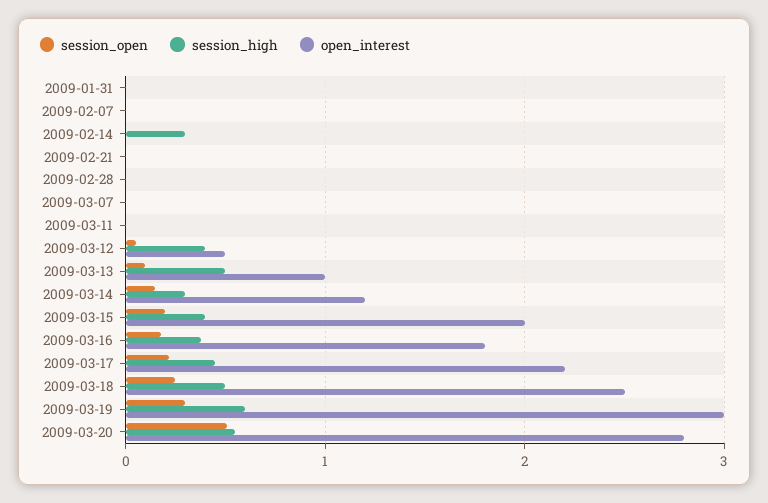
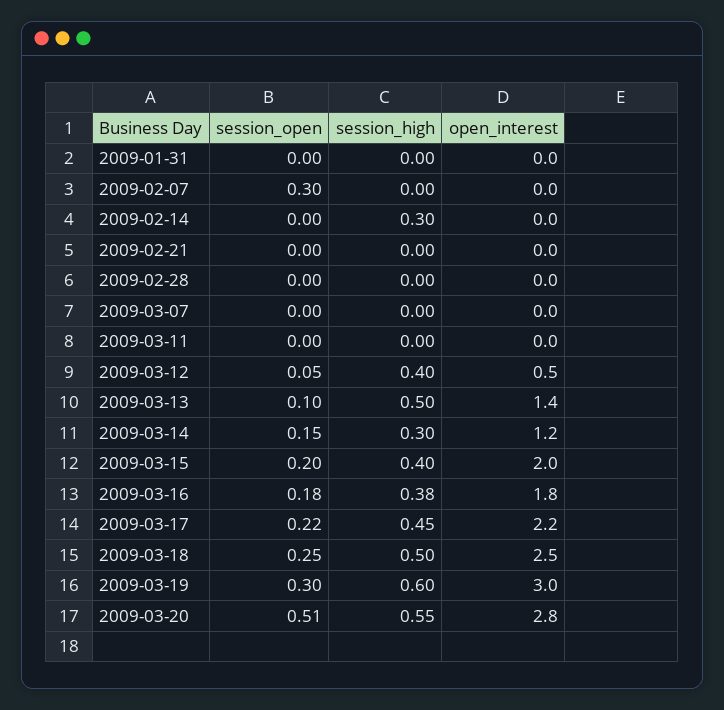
  {
    "session_open": {
      "2009-01-31": 0,
-     "2009-02-07": 0,
+     "2009-02-07": 0.3,
      "2009-02-14": 0,
      "2009-02-21": 0,
      "2009-02-28": 0,
      "2009-03-07": 0,
      "2009-03-11": 0,
      "2009-03-12": 0.05,
      "2009-03-13": 0.1,
      "2009-03-14": 0.15,
      "2009-03-15": 0.2,
      "2009-03-16": 0.18,
      "2009-03-17": 0.22,
      "2009-03-18": 0.25,
      "2009-03-19": 0.3,
      "2009-03-20": 0.51
    },
    "session_high": {
      "2009-01-31": 0,
      "2009-02-07": 0,
      "2009-02-14": 0.3,
      "2009-02-21": 0,
      "2009-02-28": 0,
      "2009-03-07": 0,
      "2009-03-11": 0,
      "2009-03-12": 0.4,
      "2009-03-13": 0.5,
      "2009-03-14": 0.3,
      "2009-03-15": 0.4,
      "2009-03-16": 0.38,
      "2009-03-17": 0.45,
      "2009-03-18": 0.5,
      "2009-03-19": 0.6,
      "2009-03-20": 0.55
    },
    "open_interest": {
      "2009-01-31": 0,
      "2009-02-07": 0,
      "2009-02-14": 0,
      "2009-02-21": 0,
      "2009-02-28": 0,
      "2009-03-07": 0,
      "2009-03-11": 0,
      "2009-03-12": 0.5,
-     "2009-03-13": 1,
+     "2009-03-13": 1.4,
      "2009-03-14": 1.2,
      "2009-03-15": 2,
      "2009-03-16": 1.8,
      "2009-03-17": 2.2,
      "2009-03-18": 2.5,
      "2009-03-19": 3,
      "2009-03-20": 2.8
    }
  }

